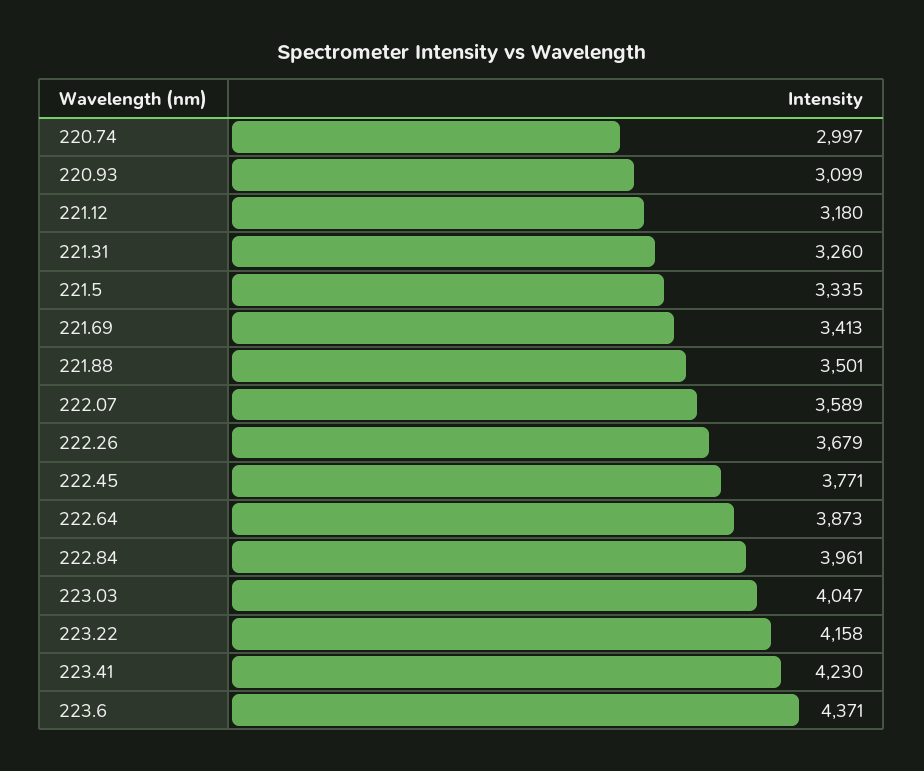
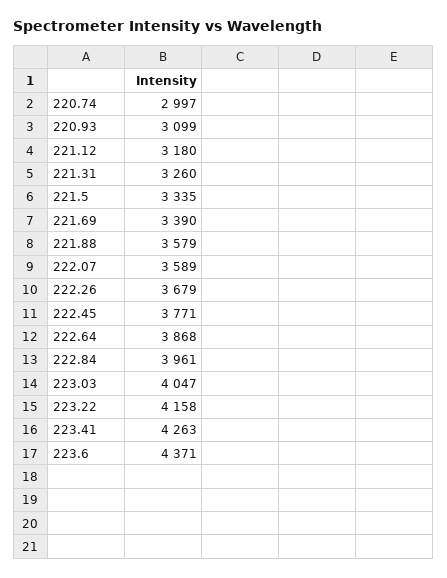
  {
    "220.74": 2997,
    "220.93": 3099,
    "221.12": 3180,
    "221.31": 3260,
    "221.5": 3335,
-   "221.69": 3413,
+   "221.69": 3390,
-   "221.88": 3501,
+   "221.88": 3579,
    "222.07": 3589,
    "222.26": 3679,
    "222.45": 3771,
-   "222.64": 3873,
+   "222.64": 3868,
    "222.84": 3961,
    "223.03": 4047,
    "223.22": 4158,
-   "223.41": 4230,
+   "223.41": 4263,
    "223.6": 4371
  }

